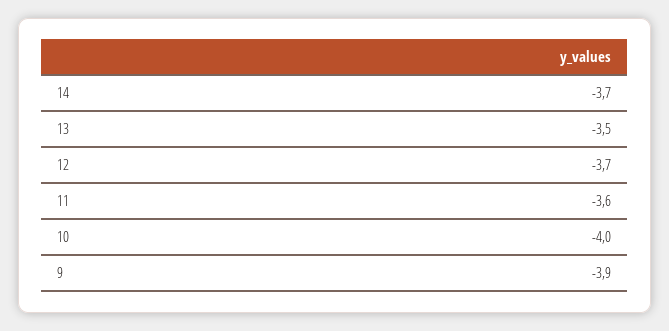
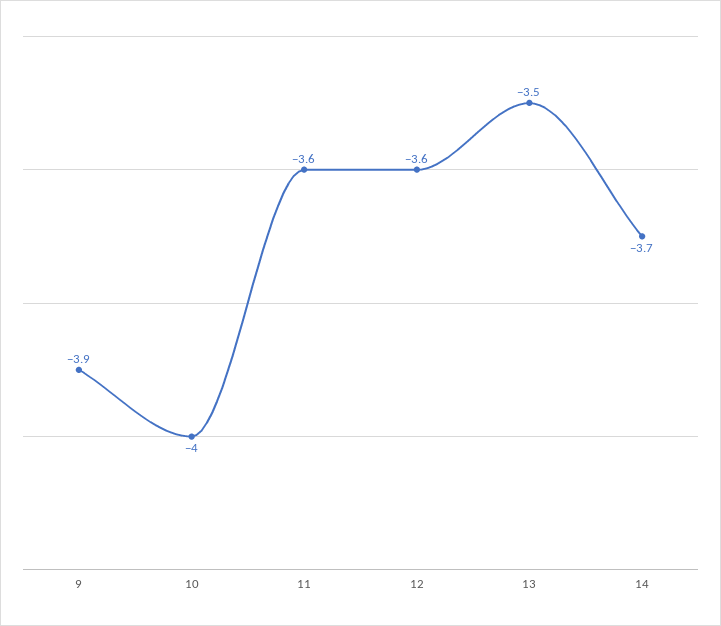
  {
    "14": -3.7,
    "13": -3.5,
-   "12": -3.7,
+   "12": -3.6,
    "11": -3.6,
    "10": -4,
    "9": -3.9
  }

